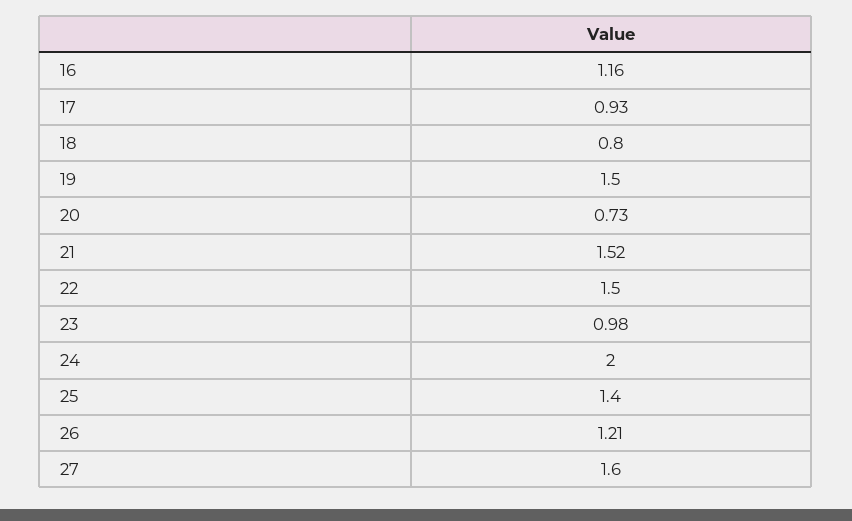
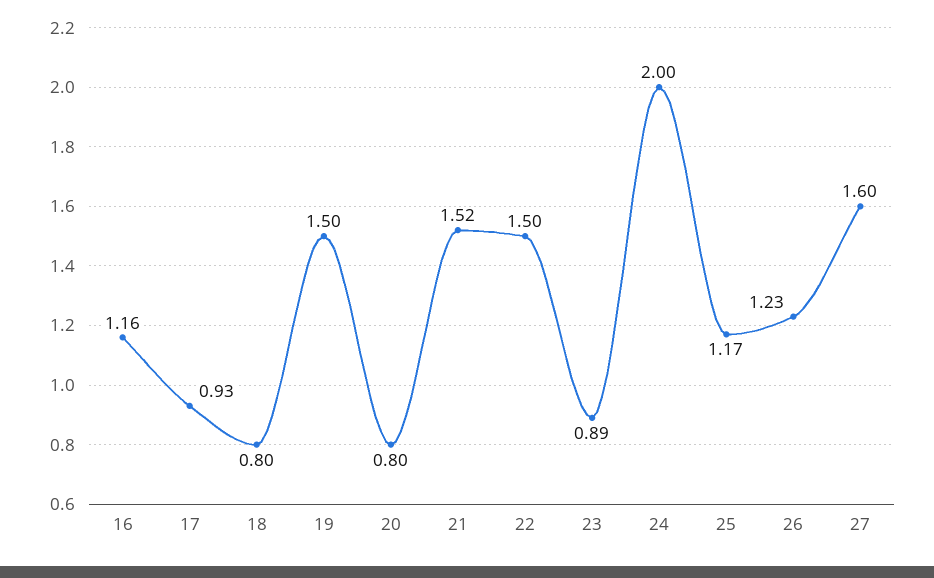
  {
    "16": 1.16,
    "17": 0.93,
    "18": 0.8,
    "19": 1.5,
-   "20": 0.73,
+   "20": 0.8,
    "21": 1.52,
    "22": 1.5,
-   "23": 0.98,
+   "23": 0.89,
    "24": 2,
-   "25": 1.4,
+   "25": 1.17,
-   "26": 1.21,
+   "26": 1.23,
    "27": 1.6
  }

